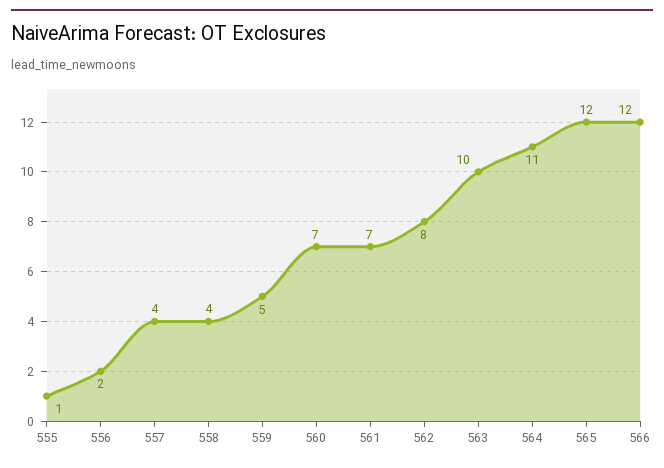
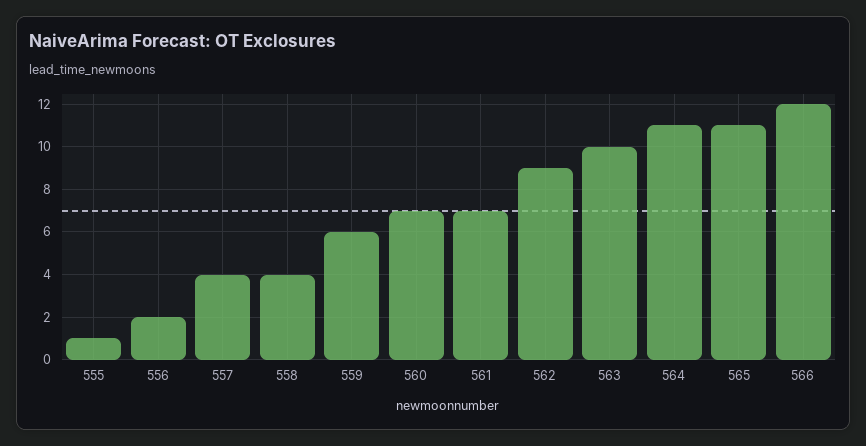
  {
    "555": 1,
    "556": 2,
    "557": 4,
    "558": 4,
-   "559": 5,
+   "559": 6,
    "560": 7,
    "561": 7,
-   "562": 8,
+   "562": 9,
    "563": 10,
    "564": 11,
-   "565": 12,
+   "565": 11,
    "566": 12
  }

